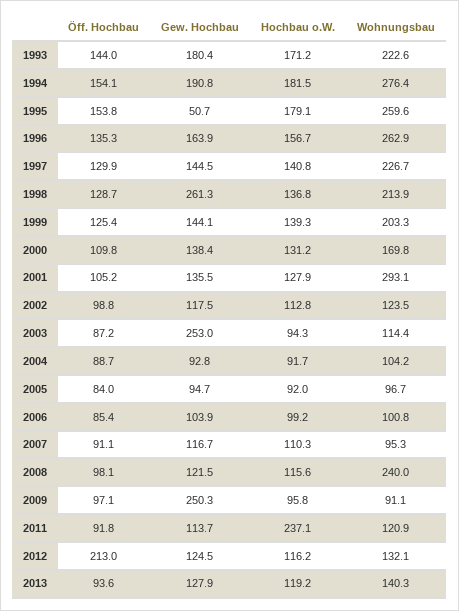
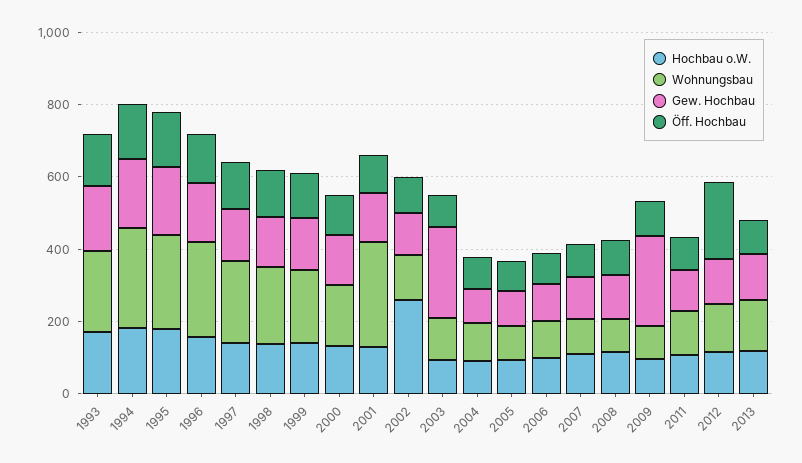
  {
    "Öff. Hochbau": {
      "1993": 144,
      "1994": 154.1,
      "1995": 153.8,
      "1996": 135.3,
      "1997": 129.9,
      "1998": 128.7,
      "1999": 125.4,
      "2000": 109.8,
      "2001": 105.2,
      "2002": 98.8,
      "2003": 87.2,
      "2004": 88.7,
      "2005": 84,
      "2006": 85.4,
      "2007": 91.1,
      "2008": 98.1,
      "2009": 97.1,
      "2011": 91.8,
      "2012": 213,
      "2013": 93.6
    },
    "Gew. Hochbau": {
      "1993": 180.4,
      "1994": 190.8,
-     "1995": 50.7,
+     "1995": 200,
      "1996": 163.9,
      "1997": 144.5,
-     "1998": 261.3,
+     "1998": 150,
      "1999": 144.1,
      "2000": 138.4,
      "2001": 135.5,
      "2002": 117.5,
      "2003": 253,
      "2004": 92.8,
      "2005": 94.7,
      "2006": 103.9,
      "2007": 116.7,
      "2008": 121.5,
      "2009": 250.3,
      "2011": 113.7,
      "2012": 124.5,
      "2013": 127.9
    },
    "Hochbau o.W.": {
      "1993": 171.2,
      "1994": 181.5,
      "1995": 179.1,
      "1996": 156.7,
      "1997": 140.8,
      "1998": 136.8,
      "1999": 139.3,
      "2000": 131.2,
      "2001": 127.9,
-     "2002": 112.8,
+     "2002": 250,
      "2003": 94.3,
      "2004": 91.7,
      "2005": 92,
      "2006": 99.2,
      "2007": 110.3,
      "2008": 115.6,
      "2009": 95.8,
-     "2011": 237.1,
+     "2011": 100,
      "2012": 116.2,
      "2013": 119.2
    },
    "Wohnungsbau": {
      "1993": 222.6,
      "1994": 276.4,
      "1995": 259.6,
      "1996": 262.9,
      "1997": 226.7,
      "1998": 213.9,
      "1999": 203.3,
      "2000": 169.8,
      "2001": 293.1,
      "2002": 123.5,
      "2003": 114.4,
      "2004": 104.2,
      "2005": 96.7,
      "2006": 100.8,
      "2007": 95.3,
-     "2008": 240,
+     "2008": 100,
      "2009": 91.1,
      "2011": 120.9,
      "2012": 132.1,
      "2013": 140.3
    }
  }

